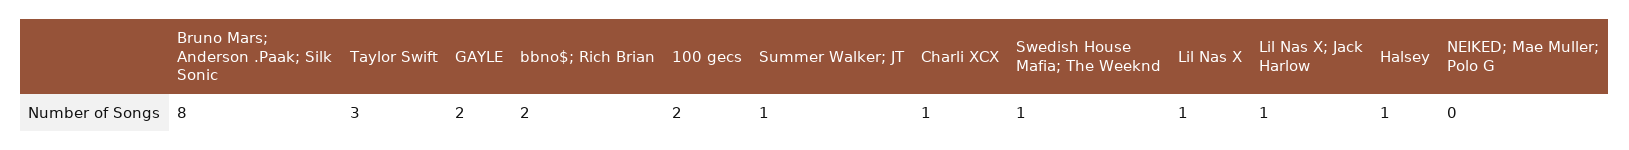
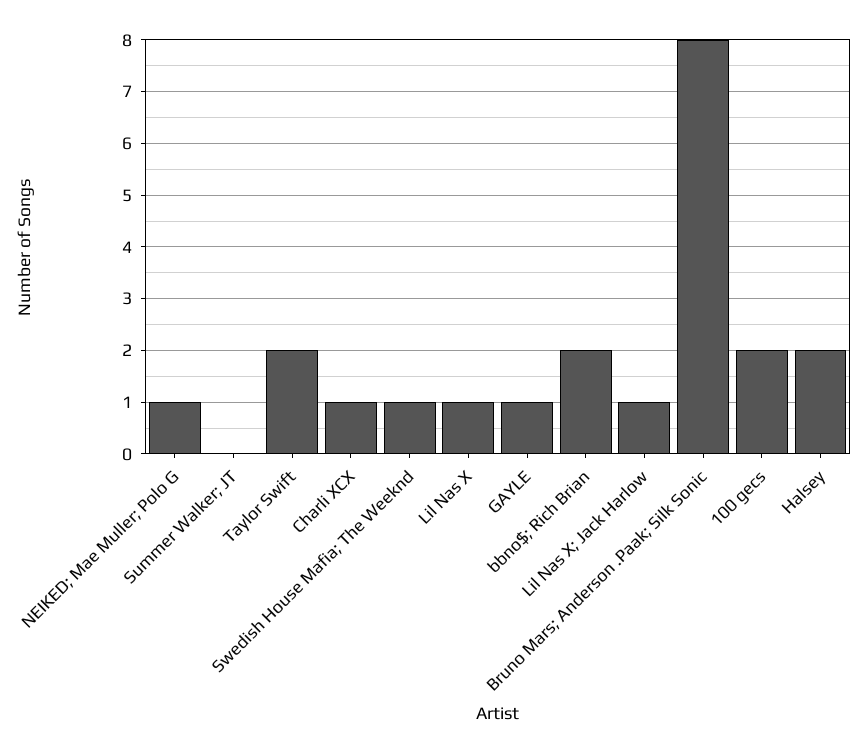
  {
    "Bruno Mars; Anderson .Paak; Silk Sonic": 8,
-   "Taylor Swift": 3,
+   "Taylor Swift": 2,
-   "GAYLE": 2,
+   "GAYLE": 1,
    "bbno$; Rich Brian": 2,
    "100 gecs": 2,
-   "Summer Walker; JT": 1,
+   "Summer Walker; JT": 0,
    "Charli XCX": 1,
    "Swedish House Mafia; The Weeknd": 1,
    "Lil Nas X": 1,
    "Lil Nas X; Jack Harlow": 1,
-   "Halsey": 1,
+   "Halsey": 2,
-   "NEIKED; Mae Muller; Polo G": 0
+   "NEIKED; Mae Muller; Polo G": 1
  }

